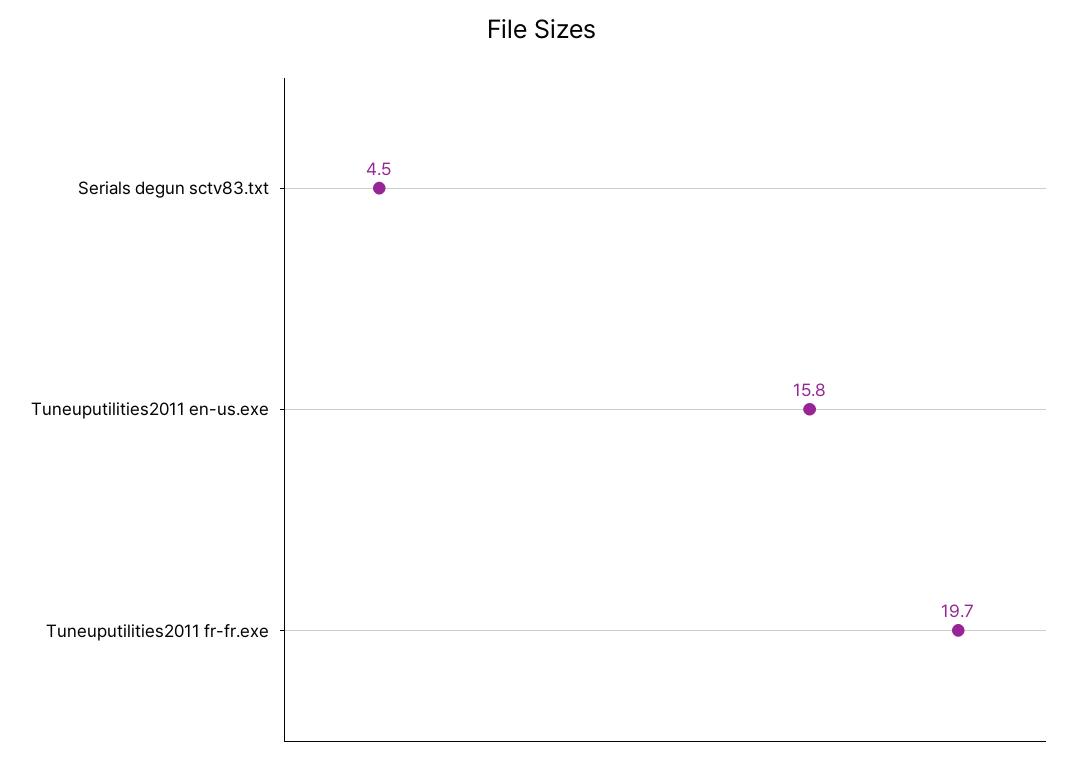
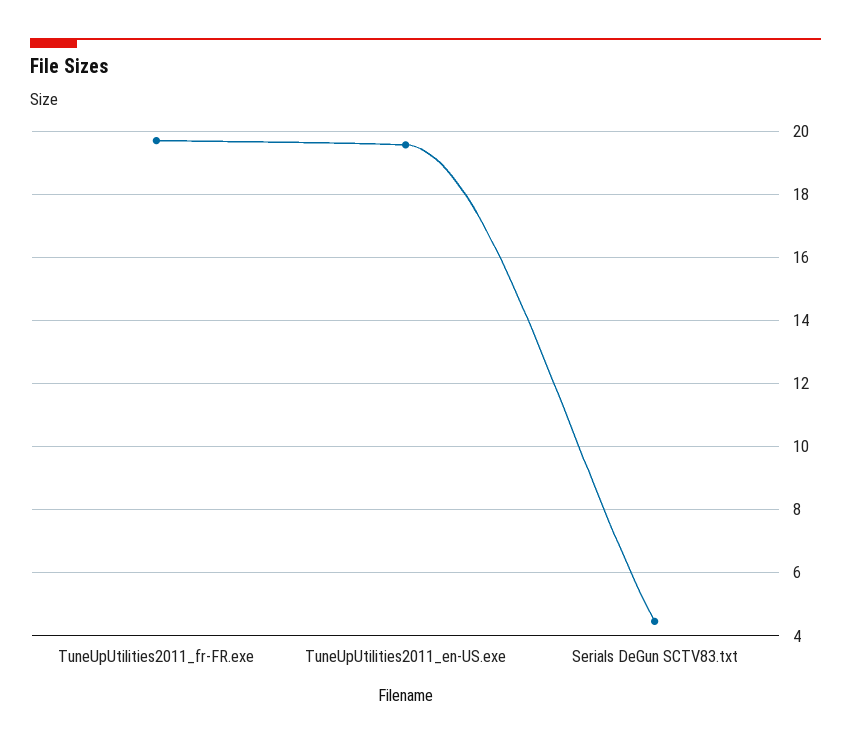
  {
    "Serials degun sctv83.txt": 4.5,
-   "Tuneuputilities2011 en-us.exe": 15.8,
+   "Tuneuputilities2011 en-us.exe": 19.6,
    "Tuneuputilities2011 fr-fr.exe": 19.7
  }

